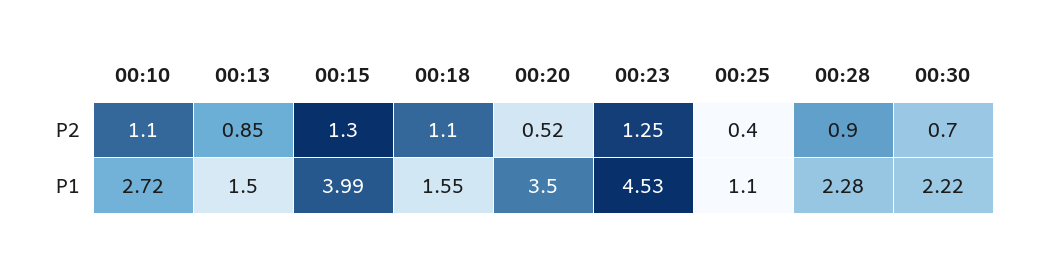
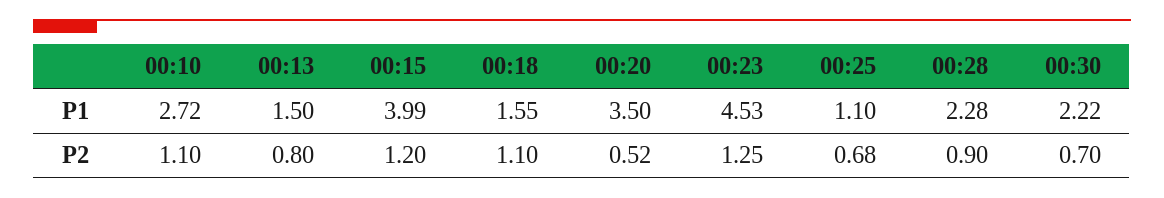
  {
    "00:10": {
      "P2": 1.1,
      "P1": 2.72
    },
    "00:13": {
-     "P2": 0.85,
+     "P2": 0.8,
      "P1": 1.5
    },
    "00:15": {
-     "P2": 1.3,
+     "P2": 1.2,
      "P1": 3.99
    },
    "00:18": {
      "P2": 1.1,
      "P1": 1.55
    },
    "00:20": {
      "P2": 0.52,
      "P1": 3.5
    },
    "00:23": {
      "P2": 1.25,
      "P1": 4.53
    },
    "00:25": {
-     "P2": 0.4,
+     "P2": 0.68,
      "P1": 1.1
    },
    "00:28": {
      "P2": 0.9,
      "P1": 2.28
    },
    "00:30": {
      "P2": 0.7,
      "P1": 2.22
    }
  }

